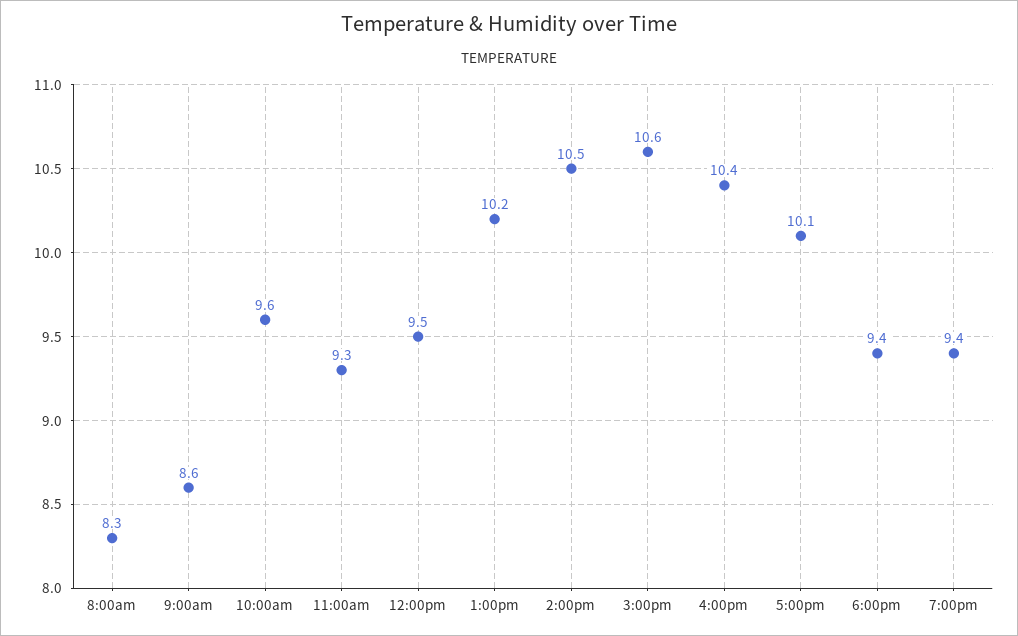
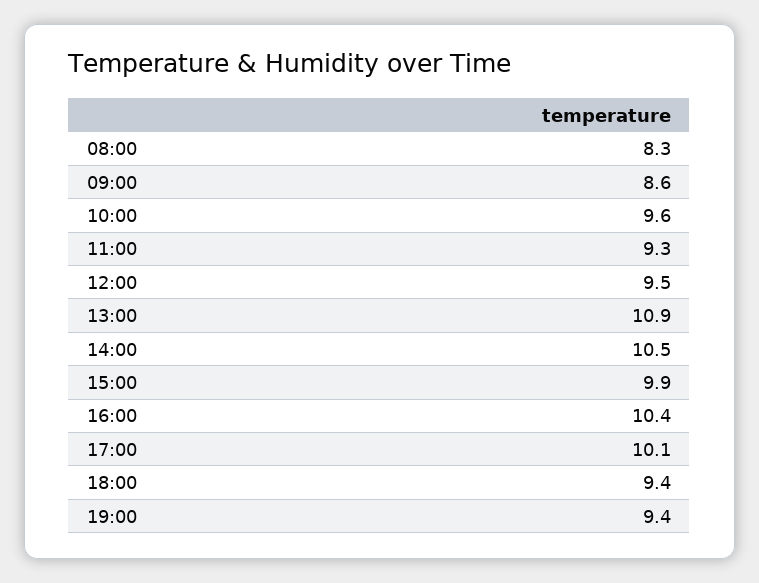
  {
    "8:00am": 8.3,
    "9:00am": 8.6,
    "10:00am": 9.6,
    "11:00am": 9.3,
    "12:00pm": 9.5,
-   "1:00pm": 10.2,
+   "1:00pm": 10.9,
    "2:00pm": 10.5,
-   "3:00pm": 10.6,
+   "3:00pm": 9.9,
    "4:00pm": 10.4,
    "5:00pm": 10.1,
    "6:00pm": 9.4,
    "7:00pm": 9.4
  }

